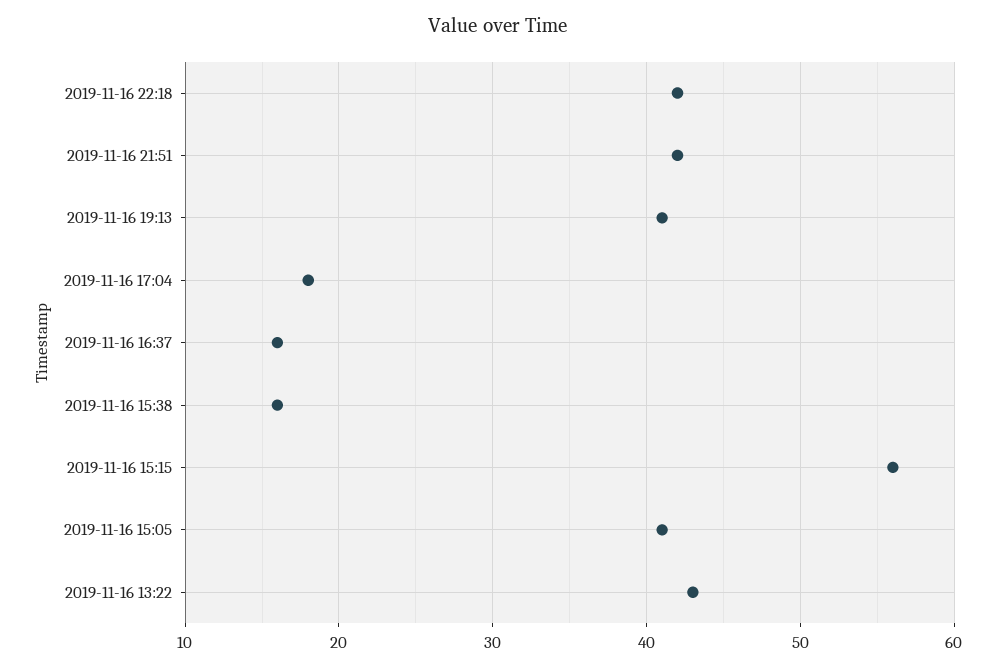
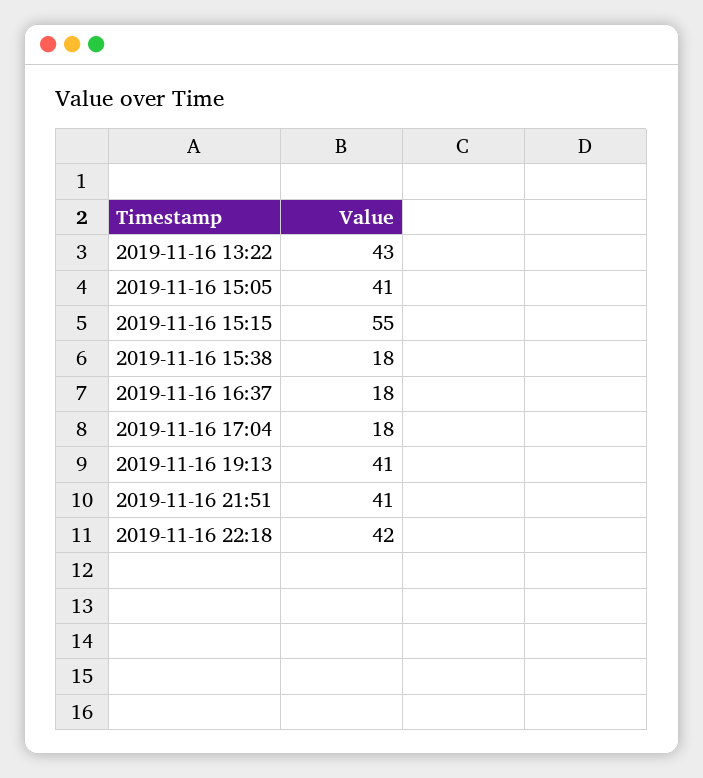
  {
    "2019-11-16 22:18": 42,
-   "2019-11-16 21:51": 42,
+   "2019-11-16 21:51": 41,
    "2019-11-16 19:13": 41,
    "2019-11-16 17:04": 18,
-   "2019-11-16 16:37": 16,
+   "2019-11-16 16:37": 18,
-   "2019-11-16 15:38": 16,
+   "2019-11-16 15:38": 18,
-   "2019-11-16 15:15": 56,
+   "2019-11-16 15:15": 55,
    "2019-11-16 15:05": 41,
    "2019-11-16 13:22": 43
  }

